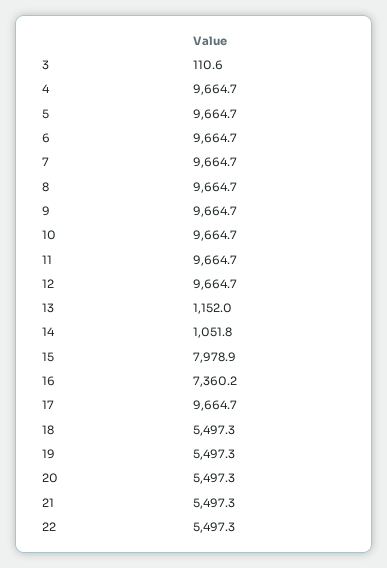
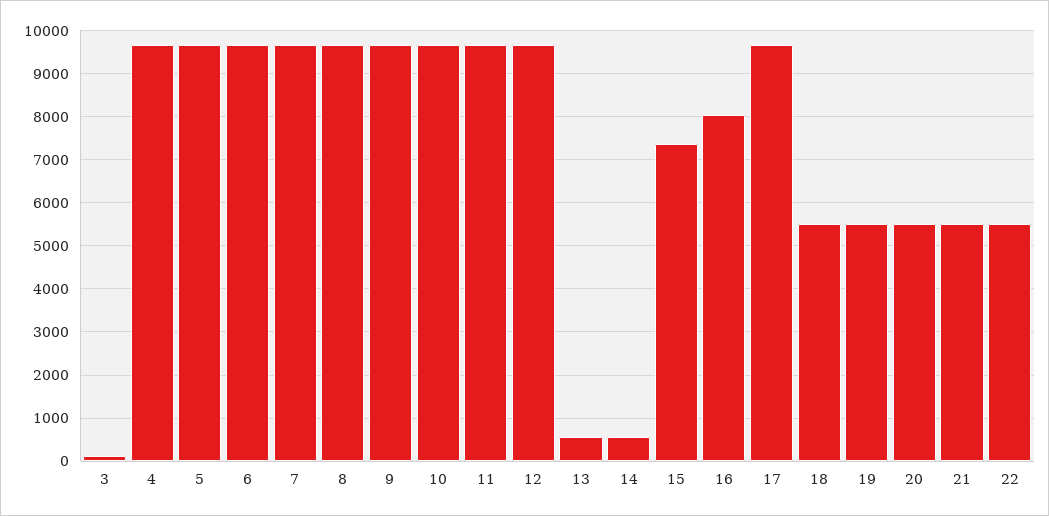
  {
    "3": 110.6,
    "4": 9664.7,
    "5": 9664.7,
    "6": 9664.7,
    "7": 9664.7,
    "8": 9664.7,
    "9": 9664.7,
    "10": 9664.7,
    "11": 9664.7,
    "12": 9664.7,
-   "13": 1152,
+   "13": 600,
-   "14": 1051.8,
+   "14": 600,
-   "15": 7978.9,
+   "15": 7400,
-   "16": 7360.2,
+   "16": 8000,
    "17": 9664.7,
    "18": 5497.3,
    "19": 5497.3,
    "20": 5497.3,
    "21": 5497.3,
    "22": 5497.3
  }

